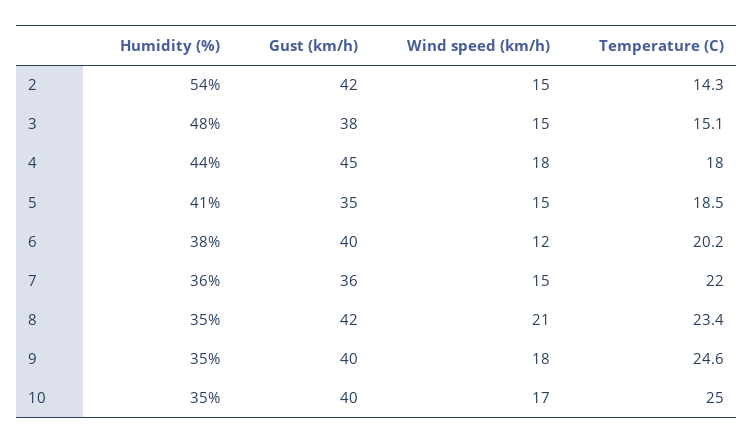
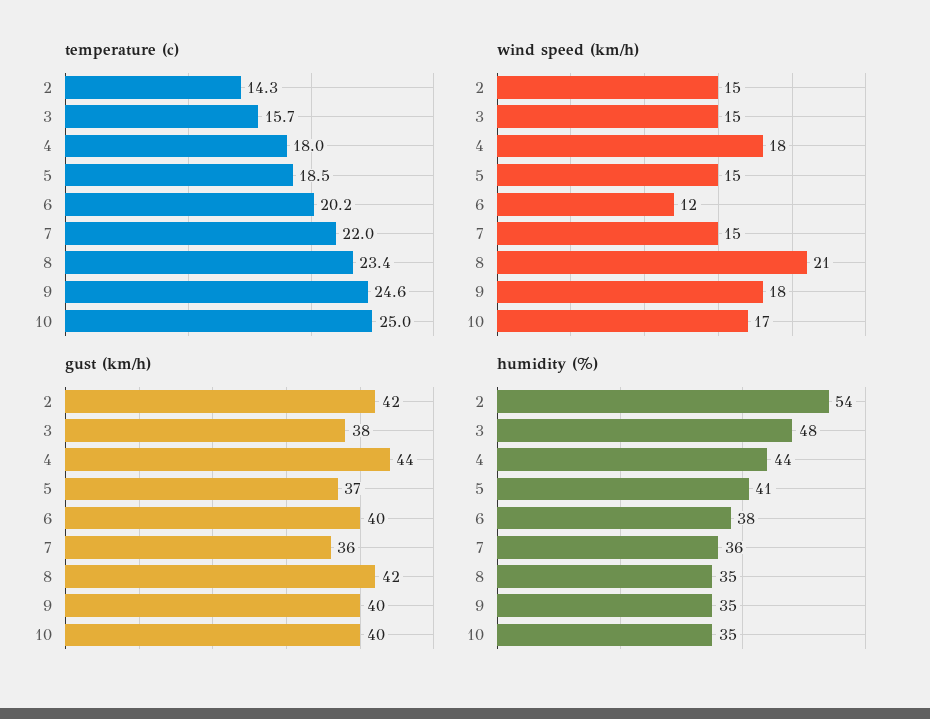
  {
    "Humidity (%)": {
      "2": 54,
      "3": 48,
      "4": 44,
      "5": 41,
      "6": 38,
      "7": 36,
      "8": 35,
      "9": 35,
      "10": 35
    },
    "Gust (km/h)": {
      "2": 42,
      "3": 38,
-     "4": 45,
+     "4": 44,
-     "5": 35,
+     "5": 37,
      "6": 40,
      "7": 36,
      "8": 42,
      "9": 40,
      "10": 40
    },
    "Wind speed (km/h)": {
      "2": 15,
      "3": 15,
      "4": 18,
      "5": 15,
      "6": 12,
      "7": 15,
      "8": 21,
      "9": 18,
      "10": 17
    },
    "Temperature (C)": {
      "2": 14.3,
-     "3": 15.1,
+     "3": 15.7,
      "4": 18,
      "5": 18.5,
      "6": 20.2,
      "7": 22,
      "8": 23.4,
      "9": 24.6,
      "10": 25
    }
  }

